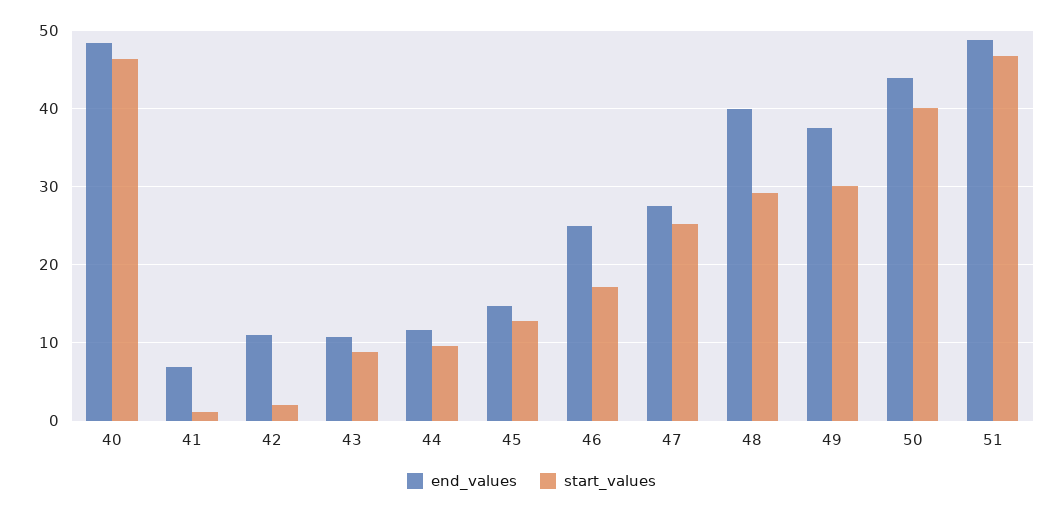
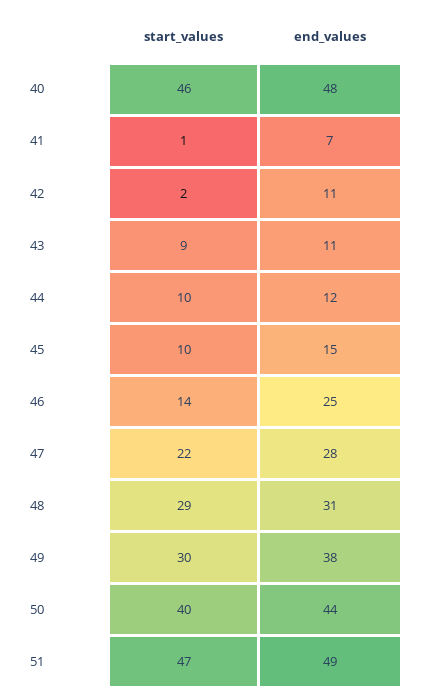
  {
    "end_values": {
      "40": 48,
      "41": 7,
      "42": 11,
      "43": 11,
      "44": 12,
      "45": 15,
      "46": 25,
      "47": 28,
-     "48": 40,
+     "48": 31,
      "49": 38,
      "50": 44,
      "51": 49
    },
    "start_values": {
      "40": 46,
      "41": 1,
      "42": 2,
      "43": 9,
      "44": 10,
-     "45": 13,
+     "45": 10,
-     "46": 17,
+     "46": 14,
-     "47": 25,
+     "47": 22,
      "48": 29,
      "49": 30,
      "50": 40,
      "51": 47
    }
  }

